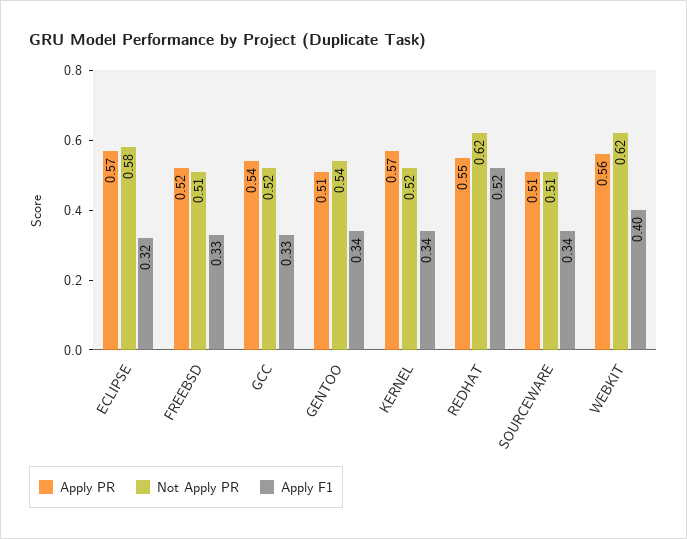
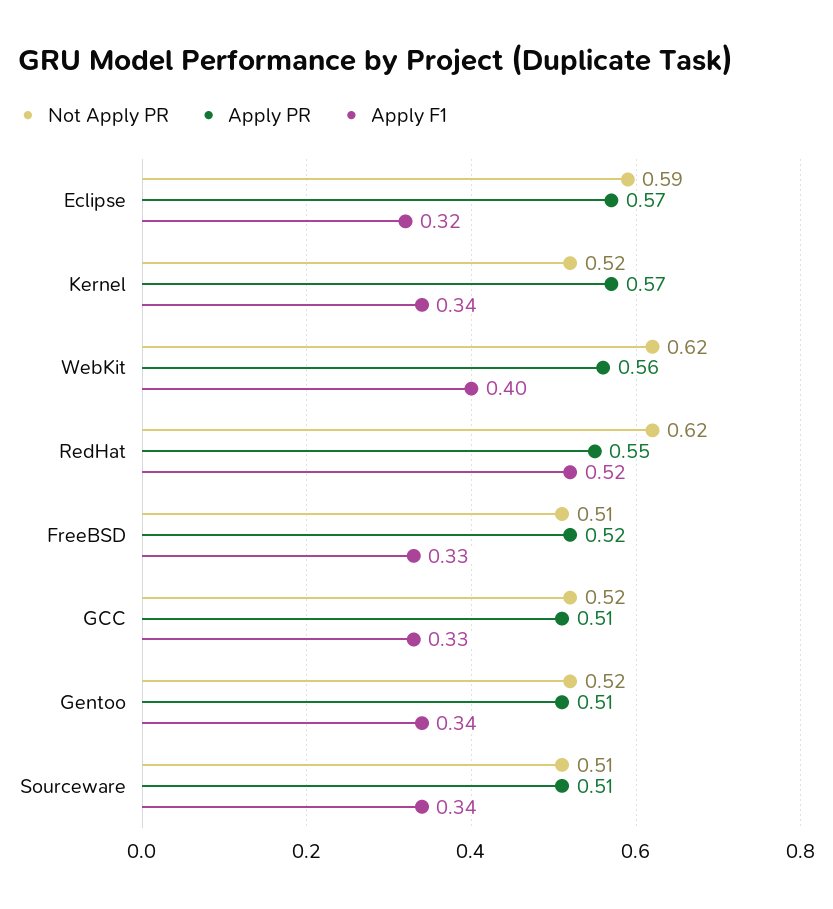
  {
    "Apply PR": {
      "ECLIPSE": 0.57,
      "FREEBSD": 0.52,
-     "GCC": 0.54,
+     "GCC": 0.51,
      "GENTOO": 0.51,
      "KERNEL": 0.57,
      "REDHAT": 0.55,
      "SOURCEWARE": 0.51,
      "WEBKIT": 0.56
    },
    "Not Apply PR": {
-     "ECLIPSE": 0.58,
+     "ECLIPSE": 0.59,
      "FREEBSD": 0.51,
      "GCC": 0.52,
-     "GENTOO": 0.54,
+     "GENTOO": 0.52,
      "KERNEL": 0.52,
      "REDHAT": 0.62,
      "SOURCEWARE": 0.51,
      "WEBKIT": 0.62
    },
    "Apply F1": {
      "ECLIPSE": 0.32,
      "FREEBSD": 0.33,
      "GCC": 0.33,
      "GENTOO": 0.34,
      "KERNEL": 0.34,
      "REDHAT": 0.52,
      "SOURCEWARE": 0.34,
      "WEBKIT": 0.4
    }
  }

